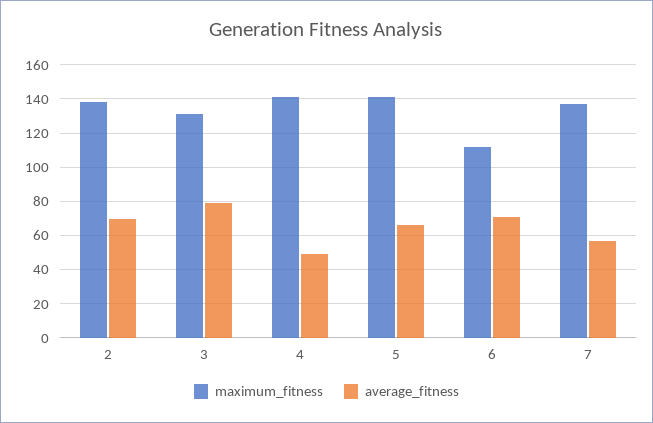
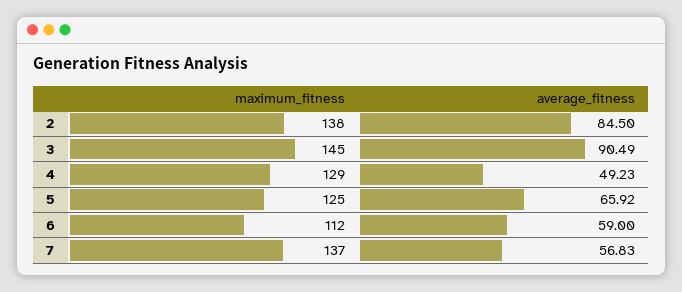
  {
    "maximum_fitness": {
      "2": 138,
-     "3": 130,
+     "3": 145,
-     "4": 140,
+     "4": 129,
-     "5": 140,
+     "5": 125,
      "6": 112,
      "7": 137
    },
    "average_fitness": {
-     "2": 70,
+     "2": 84.5,
-     "3": 80,
+     "3": 90.49,
      "4": 49.23,
      "5": 65.92,
-     "6": 70,
+     "6": 59,
      "7": 56.83
    }
  }

